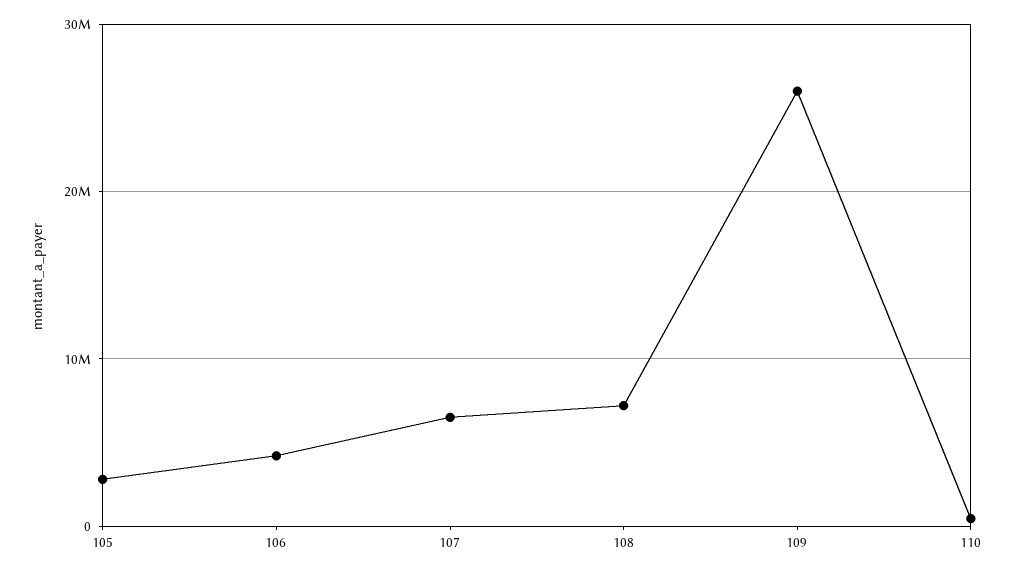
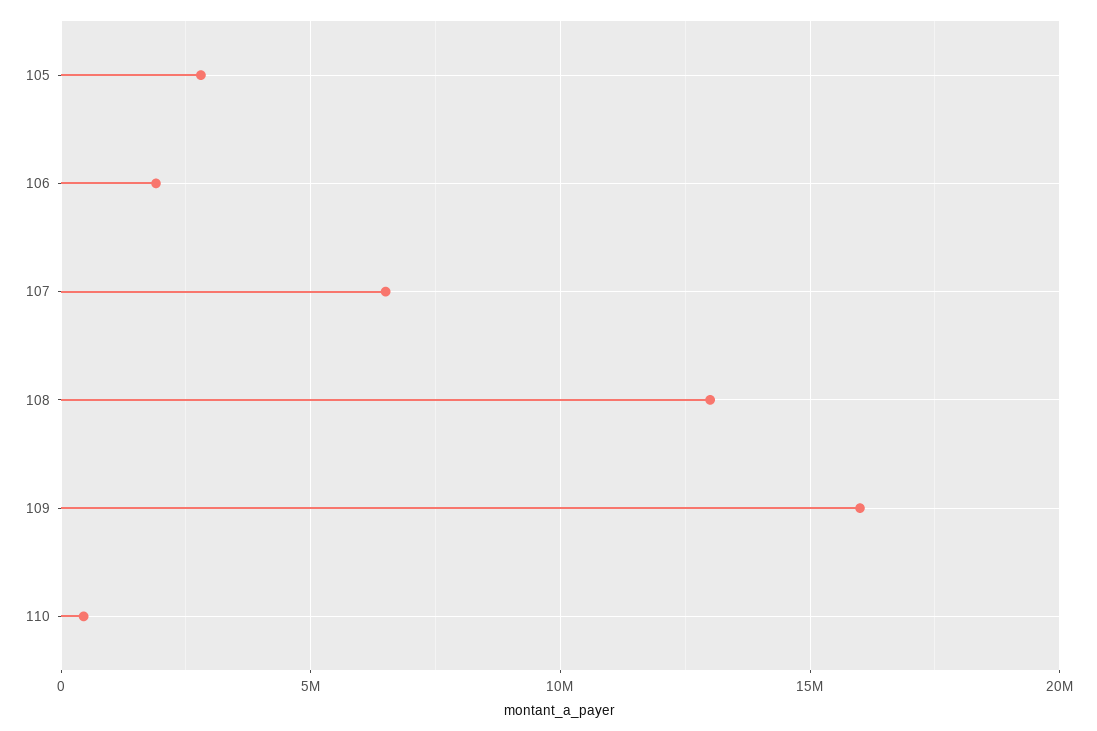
  {
    "105": 3000000,
-   "106": 4000000,
+   "106": 2000000,
    "107": 6500000,
-   "108": 7000000,
+   "108": 13000000,
-   "109": 26000000,
+   "109": 16000000,
    "110": 500000
  }

